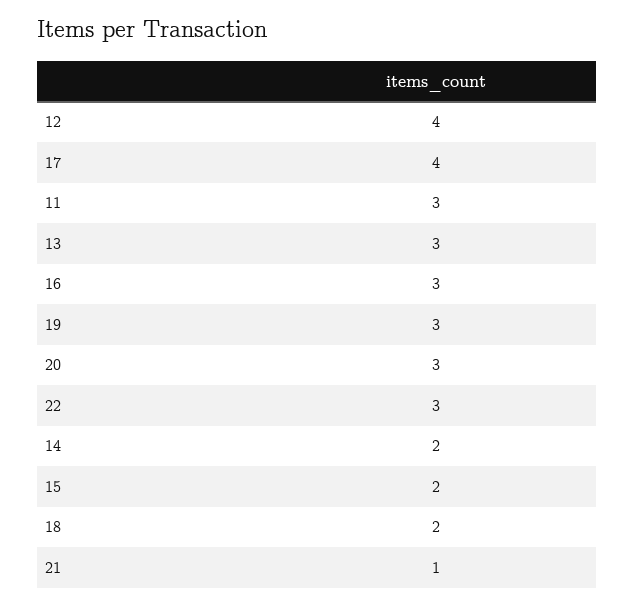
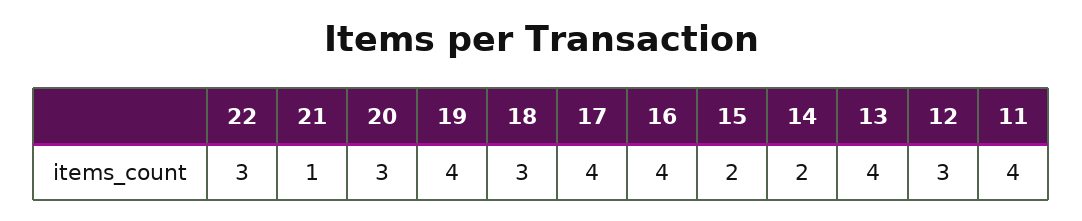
  {
-   "12": 4,
+   "12": 3,
    "17": 4,
-   "11": 3,
+   "11": 4,
-   "13": 3,
+   "13": 4,
-   "16": 3,
+   "16": 4,
-   "19": 3,
+   "19": 4,
    "20": 3,
    "22": 3,
    "14": 2,
    "15": 2,
-   "18": 2,
+   "18": 3,
    "21": 1
  }

